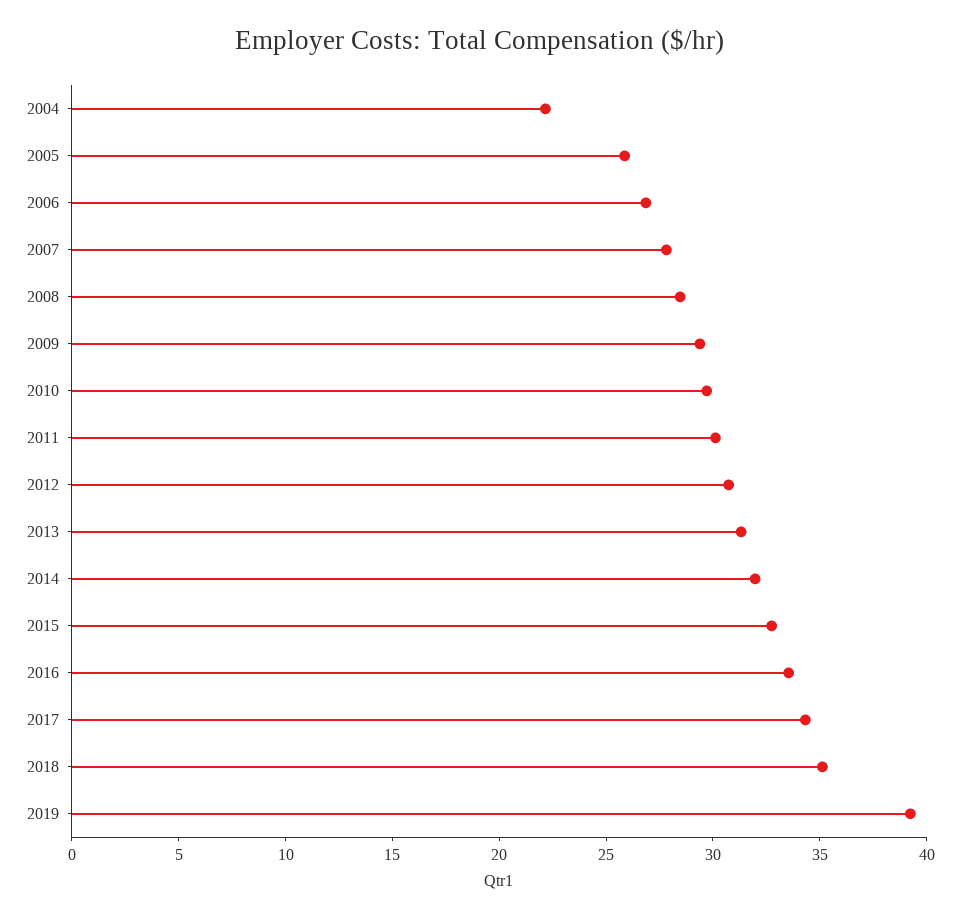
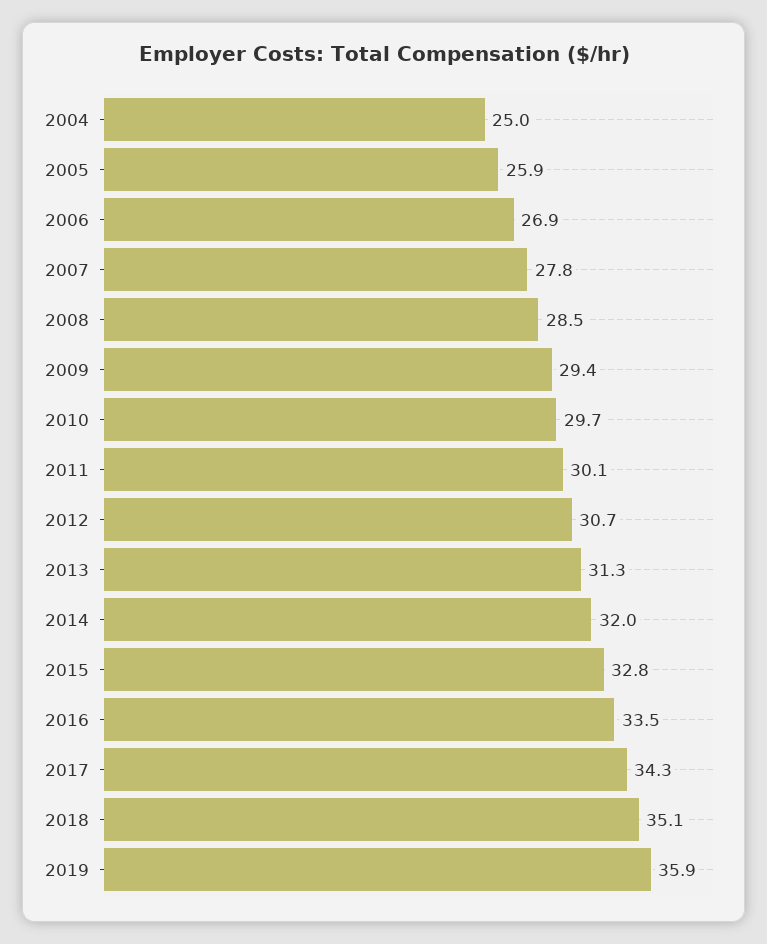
  {
-   "2004": 22,
+   "2004": 25,
    "2005": 25.9,
    "2006": 26.9,
    "2007": 27.8,
    "2008": 28.5,
    "2009": 29.4,
    "2010": 29.7,
    "2011": 30.1,
    "2012": 30.7,
    "2013": 31.3,
    "2014": 32,
    "2015": 32.8,
    "2016": 33.5,
    "2017": 34.3,
    "2018": 35.1,
-   "2019": 39
+   "2019": 35.9
  }

